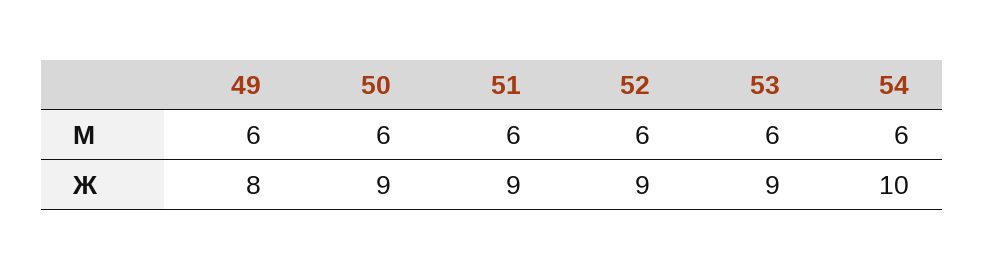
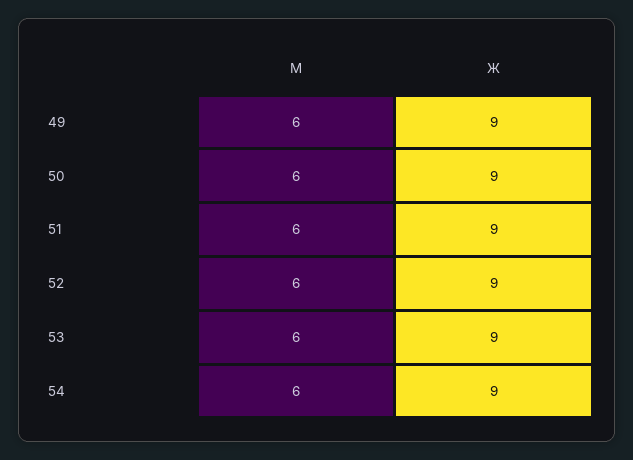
  {
    "49": {
      "М": 6,
-     "Ж": 8
+     "Ж": 9
    },
    "50": {
      "М": 6,
      "Ж": 9
    },
    "51": {
      "М": 6,
      "Ж": 9
    },
    "52": {
      "М": 6,
      "Ж": 9
    },
    "53": {
      "М": 6,
      "Ж": 9
    },
    "54": {
      "М": 6,
-     "Ж": 10
+     "Ж": 9
    }
  }

